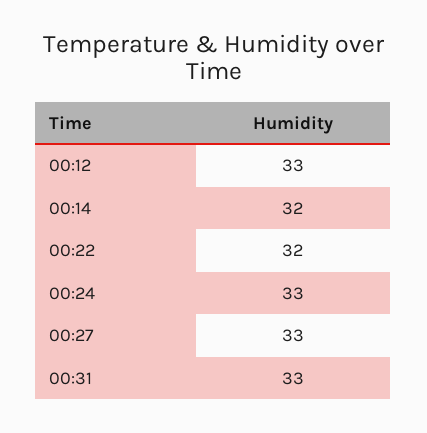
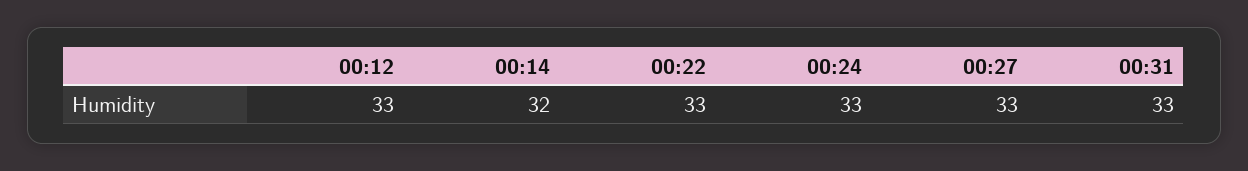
  {
    "00:12": 33,
    "00:14": 32,
-   "00:22": 32,
+   "00:22": 33,
    "00:24": 33,
    "00:27": 33,
    "00:31": 33
  }

